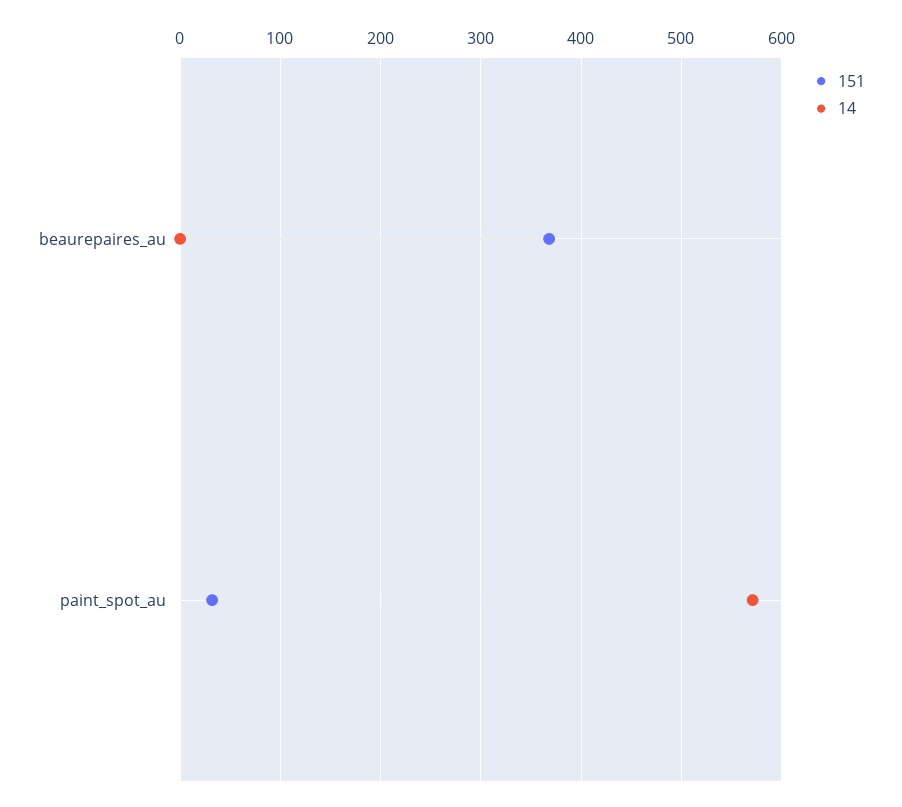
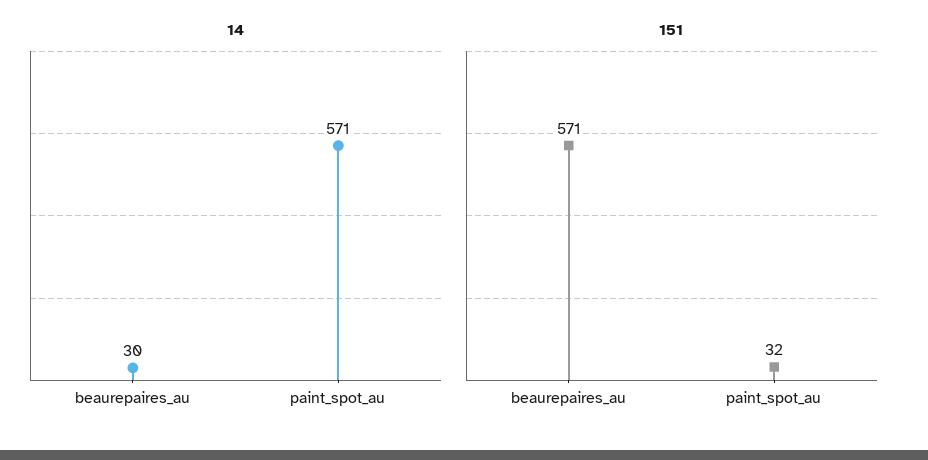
  {
    "151": {
-     "beaurepaires_au": 370,
+     "beaurepaires_au": 571,
      "paint_spot_au": 32
    },
    "14": {
-     "beaurepaires_au": 0,
+     "beaurepaires_au": 30,
      "paint_spot_au": 571
    }
  }

